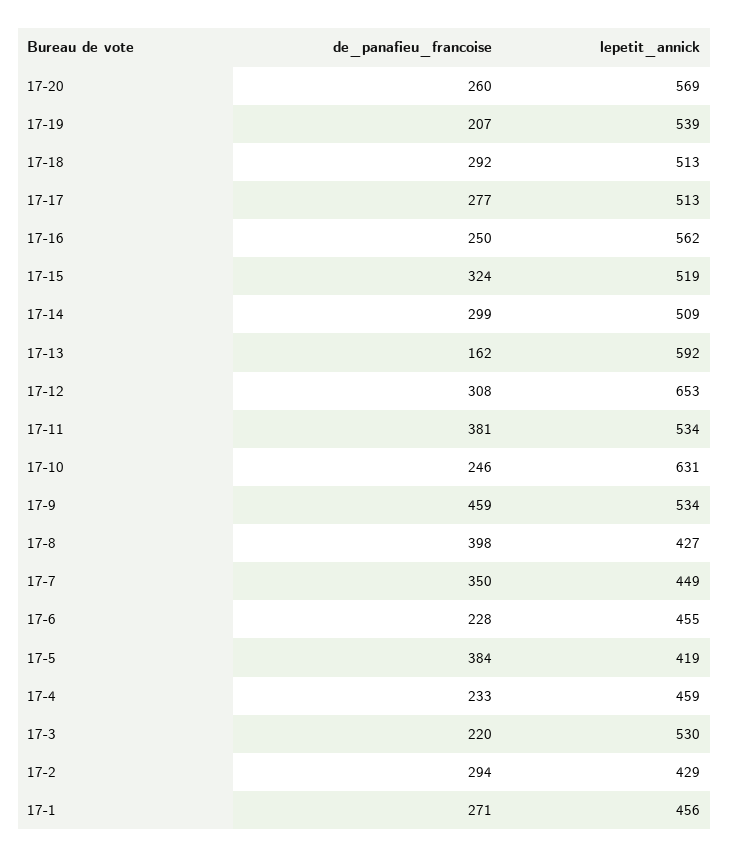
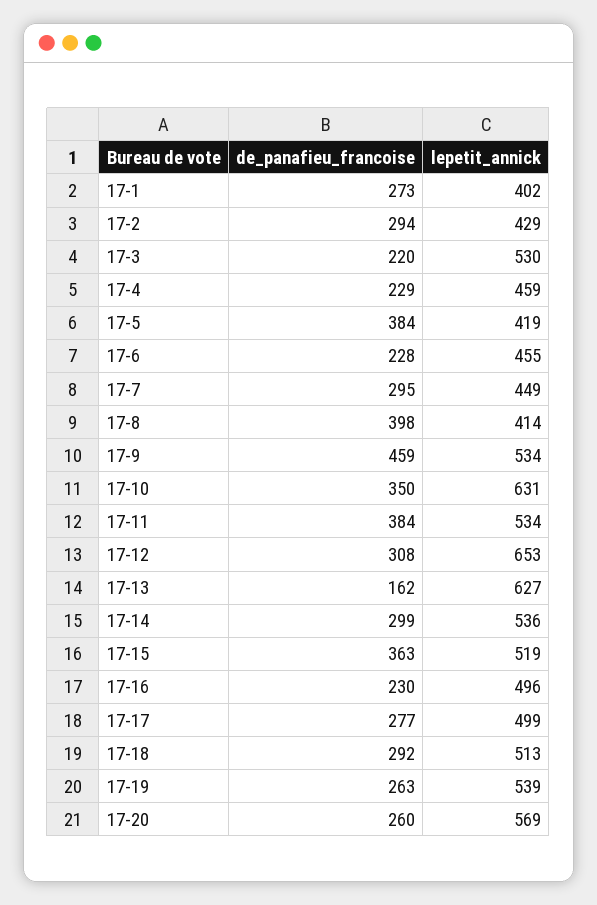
  {
    "de_panafieu_francoise": {
      "17-20": 260,
-     "17-19": 207,
+     "17-19": 263,
      "17-18": 292,
      "17-17": 277,
-     "17-16": 250,
+     "17-16": 230,
-     "17-15": 324,
+     "17-15": 363,
      "17-14": 299,
      "17-13": 162,
      "17-12": 308,
-     "17-11": 381,
+     "17-11": 384,
-     "17-10": 246,
+     "17-10": 350,
      "17-9": 459,
      "17-8": 398,
-     "17-7": 350,
+     "17-7": 295,
      "17-6": 228,
      "17-5": 384,
-     "17-4": 233,
+     "17-4": 229,
      "17-3": 220,
      "17-2": 294,
-     "17-1": 271
+     "17-1": 273
    },
    "lepetit_annick": {
      "17-20": 569,
      "17-19": 539,
      "17-18": 513,
-     "17-17": 513,
+     "17-17": 499,
-     "17-16": 562,
+     "17-16": 496,
      "17-15": 519,
-     "17-14": 509,
+     "17-14": 536,
-     "17-13": 592,
+     "17-13": 627,
      "17-12": 653,
      "17-11": 534,
      "17-10": 631,
      "17-9": 534,
-     "17-8": 427,
+     "17-8": 414,
      "17-7": 449,
      "17-6": 455,
      "17-5": 419,
      "17-4": 459,
      "17-3": 530,
      "17-2": 429,
-     "17-1": 456
+     "17-1": 402
    }
  }

